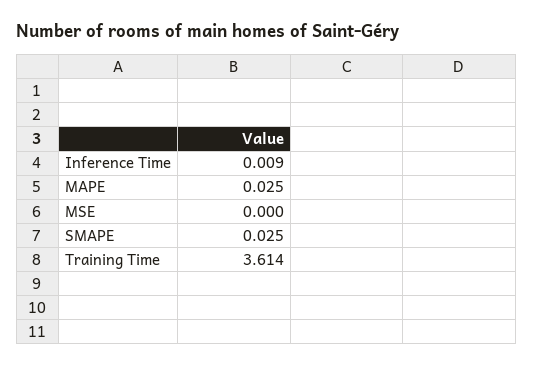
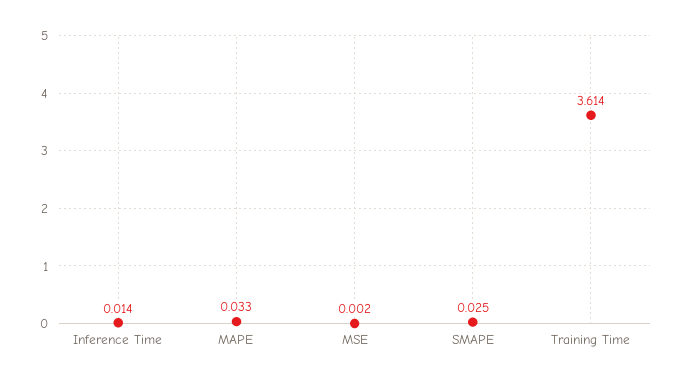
  {
-   "Inference Time": 0.009,
+   "Inference Time": 0.014,
-   "MAPE": 0.025,
+   "MAPE": 0.033,
-   "MSE": 0,
+   "MSE": 0.002,
    "SMAPE": 0.025,
    "Training Time": 3.614
  }

